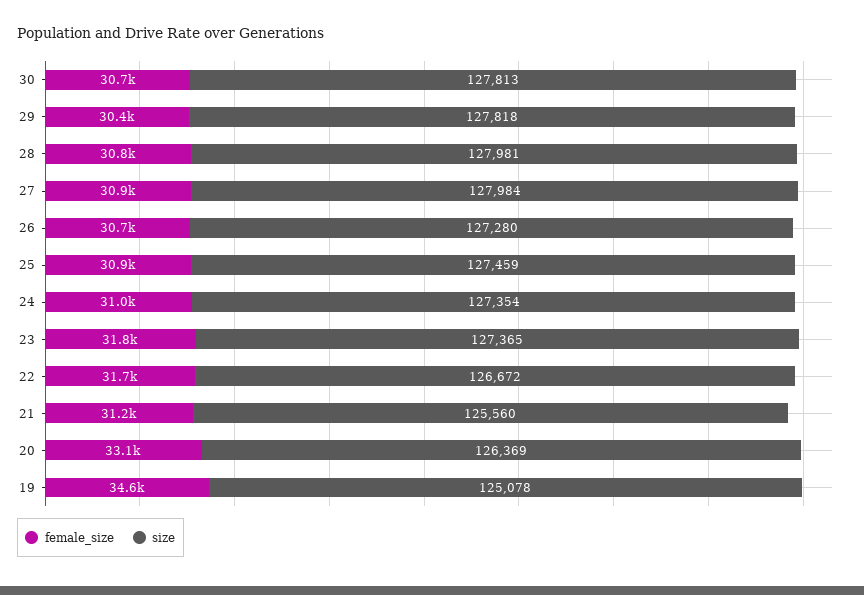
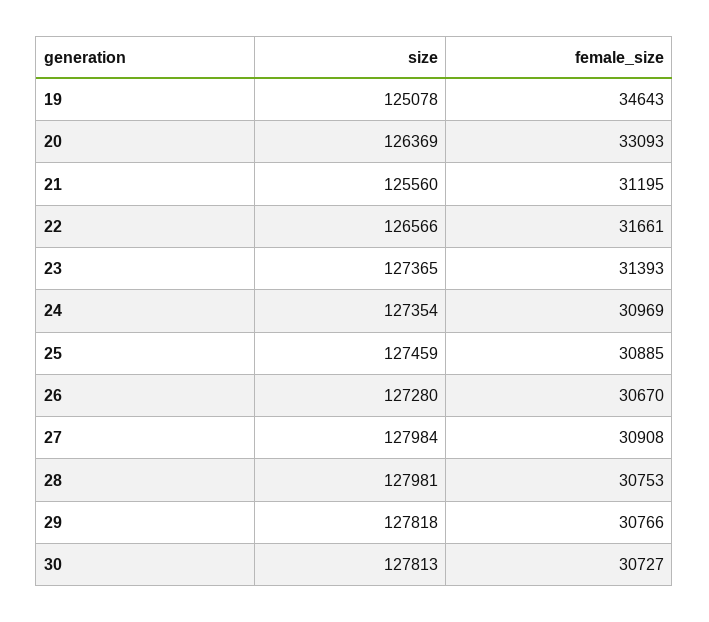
  {
    "female_size": {
      "30": 30727,
-     "29": 30400,
+     "29": 30766,
      "28": 30753,
      "27": 30908,
      "26": 30670,
      "25": 30885,
      "24": 30969,
-     "23": 31800,
+     "23": 31393,
      "22": 31661,
      "21": 31195,
      "20": 33093,
      "19": 34643
    },
    "size": {
      "30": 127813,
      "29": 127818,
      "28": 127981,
      "27": 127984,
      "26": 127280,
      "25": 127459,
      "24": 127354,
      "23": 127365,
-     "22": 126672,
+     "22": 126566,
      "21": 125560,
      "20": 126369,
      "19": 125078
    }
  }

